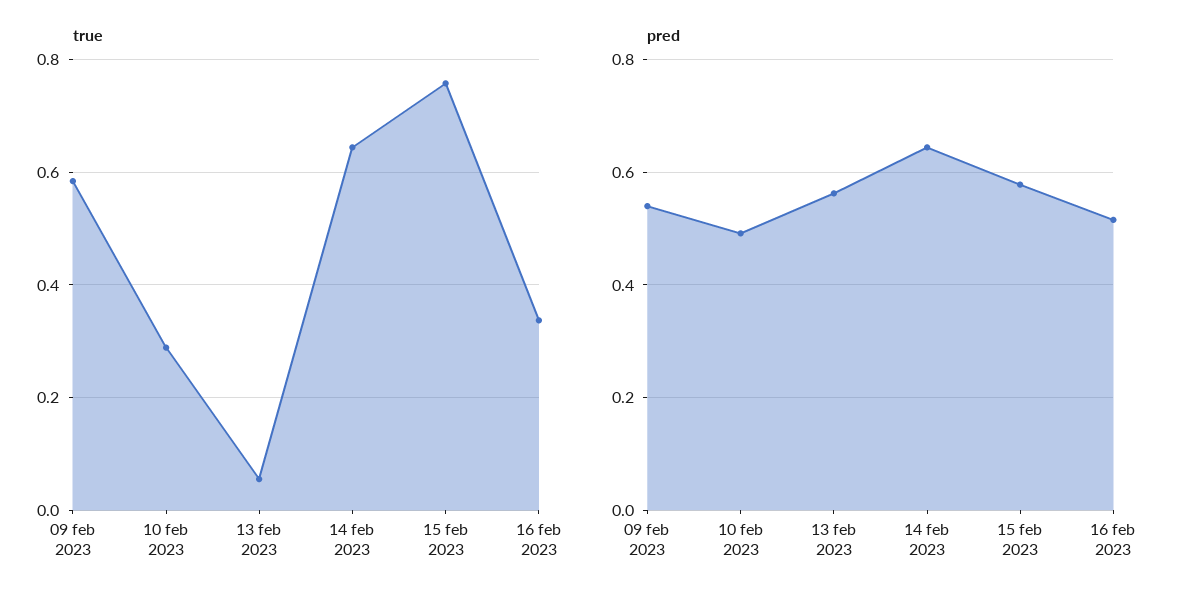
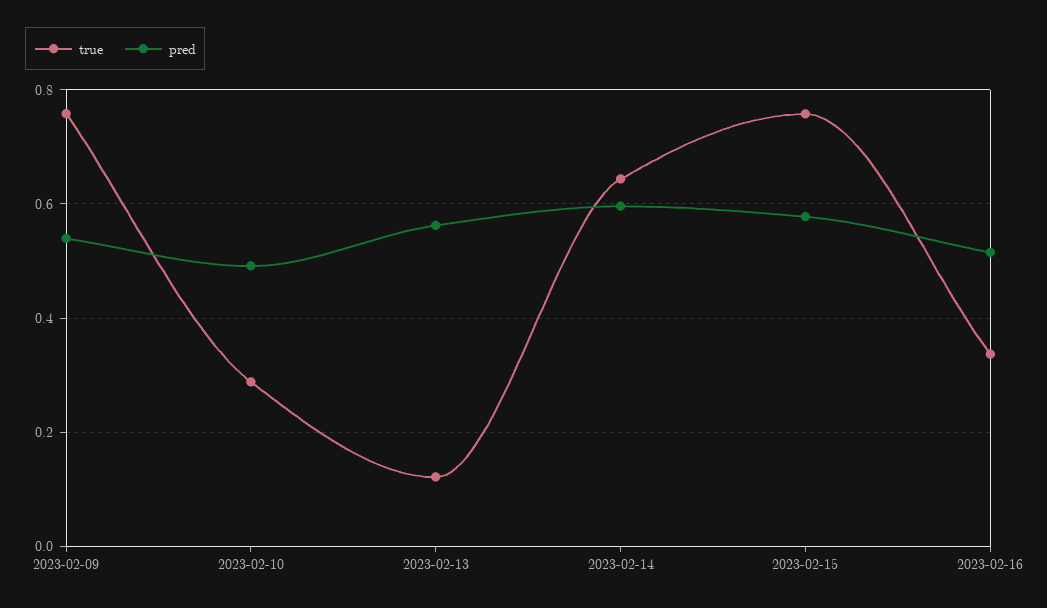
  {
    "true": {
-     "09 feb 2023": 0.58,
+     "09 feb 2023": 0.76,
      "10 feb 2023": 0.28,
-     "13 feb 2023": 0.06,
+     "13 feb 2023": 0.12,
      "14 feb 2023": 0.64,
      "15 feb 2023": 0.76,
      "16 feb 2023": 0.34
    },
    "pred": {
      "09 feb 2023": 0.54,
      "10 feb 2023": 0.5,
      "13 feb 2023": 0.56,
-     "14 feb 2023": 0.64,
+     "14 feb 2023": 0.6,
      "15 feb 2023": 0.58,
      "16 feb 2023": 0.52
    }
  }

